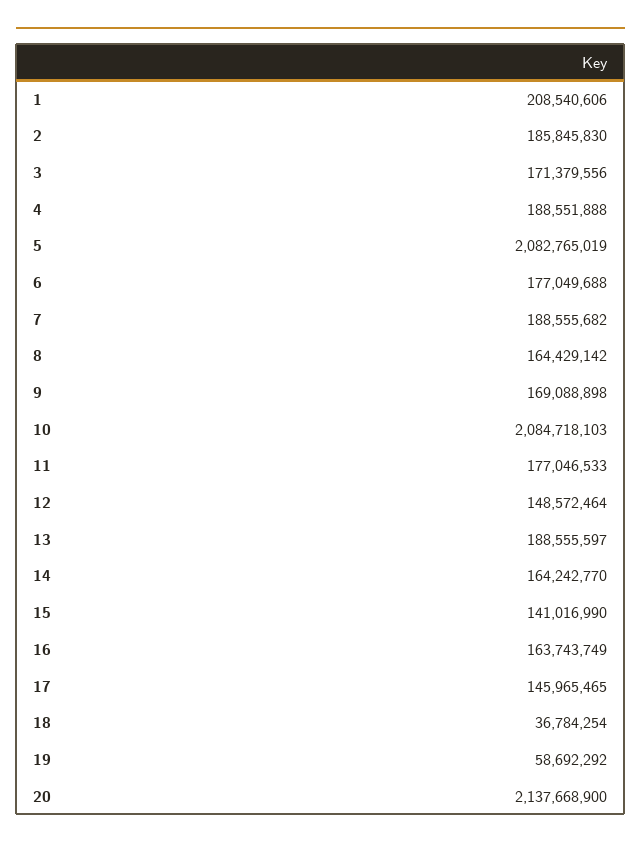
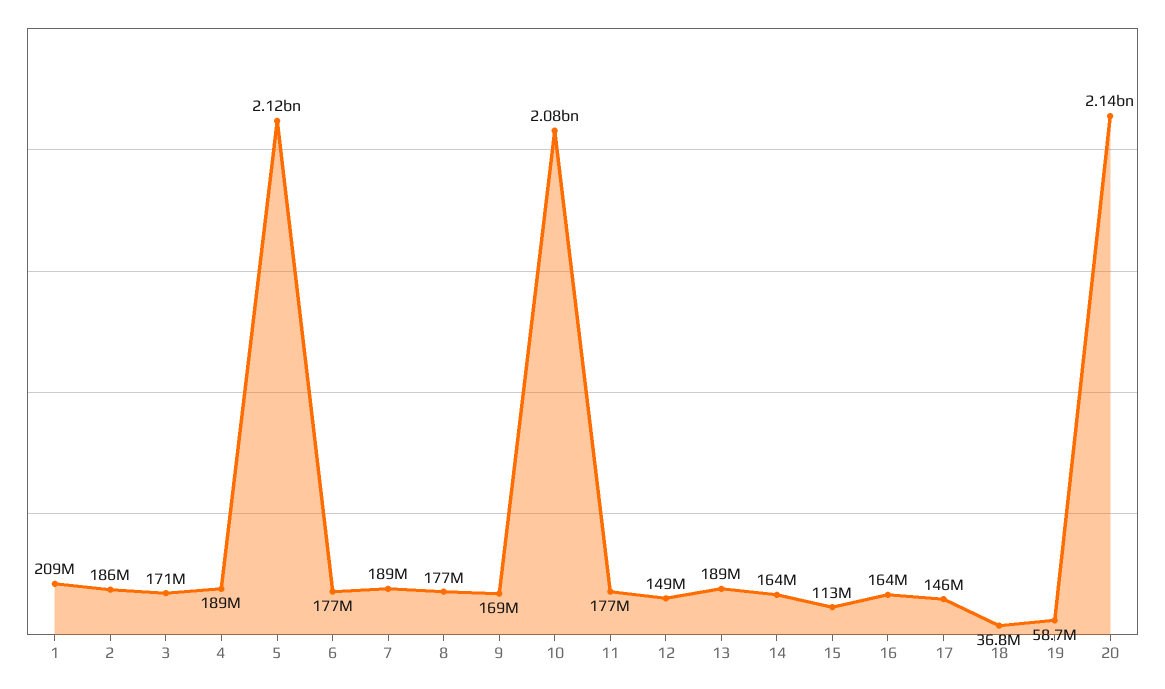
  {
    "1": 208540606,
    "2": 185845830,
    "3": 171379556,
    "4": 188551888,
-   "5": 2082765019,
+   "5": 2120000000,
    "6": 177049688,
    "7": 188555682,
-   "8": 164429142,
+   "8": 177000000,
    "9": 169088898,
    "10": 2084718103,
    "11": 177046533,
    "12": 148572464,
    "13": 188555597,
    "14": 164242770,
-   "15": 141016990,
+   "15": 113000000,
    "16": 163743749,
    "17": 145965465,
    "18": 36784254,
    "19": 58692292,
    "20": 2137668900
  }

